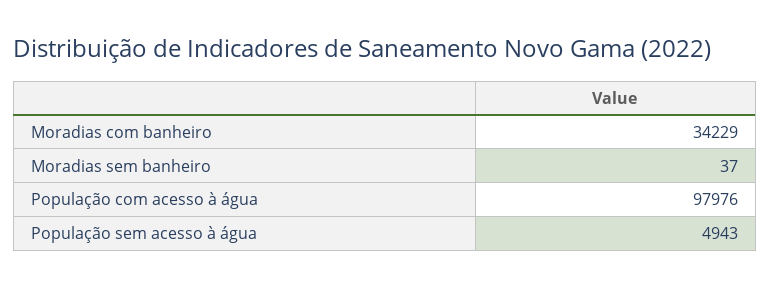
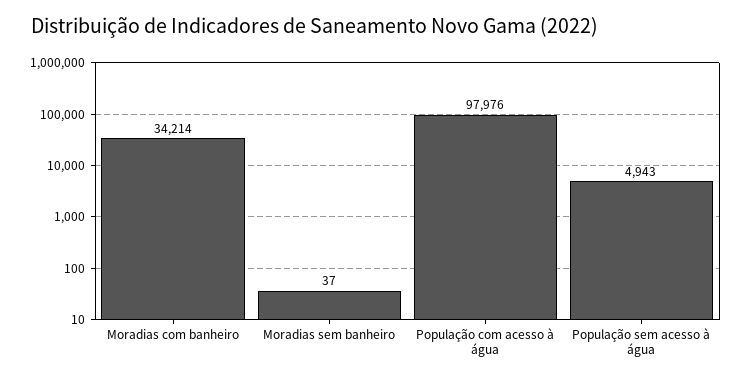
  {
-   "Moradias com banheiro": 34229,
+   "Moradias com banheiro": 34214,
    "Moradias sem banheiro": 37,
    "População com acesso à água": 97976,
    "População sem acesso à água": 4943
  }

